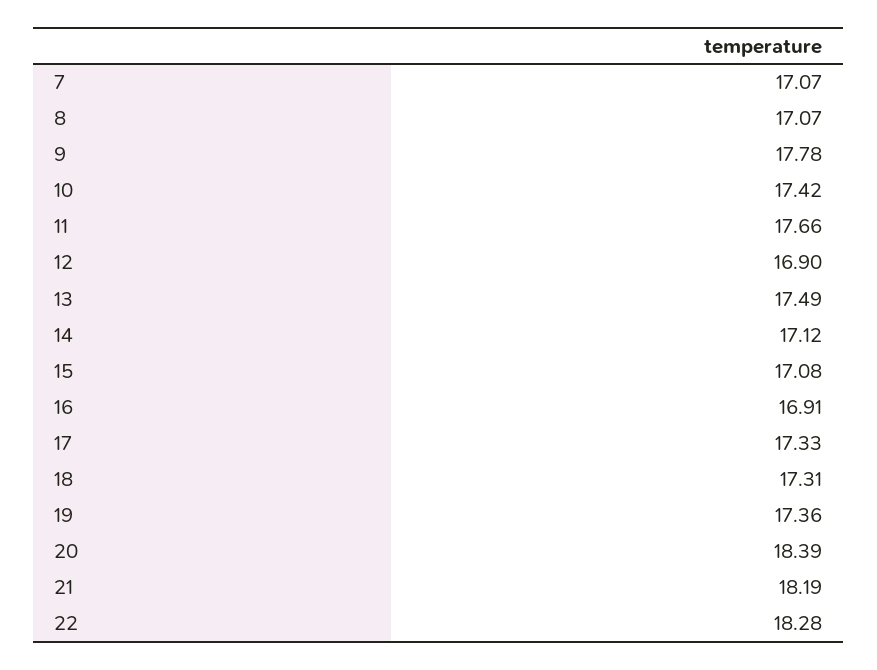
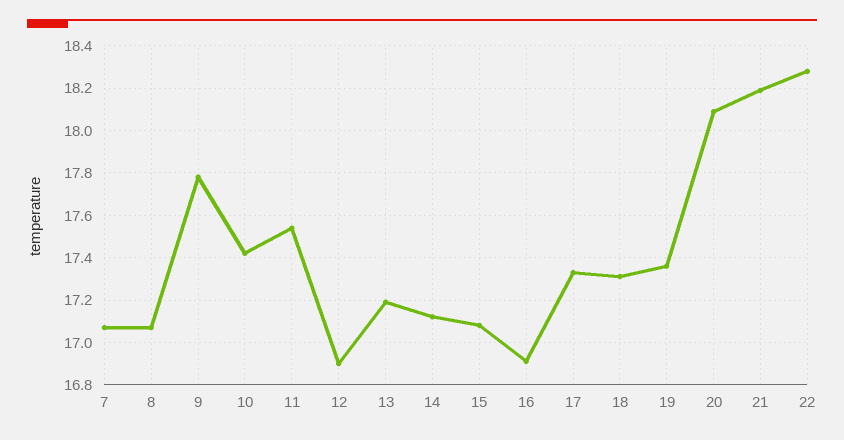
  {
    "7": 17.07,
    "8": 17.07,
    "9": 17.78,
    "10": 17.42,
-   "11": 17.66,
+   "11": 17.55,
    "12": 16.9,
-   "13": 17.49,
+   "13": 17.2,
    "14": 17.12,
    "15": 17.08,
    "16": 16.91,
    "17": 17.33,
    "18": 17.31,
    "19": 17.36,
-   "20": 18.39,
+   "20": 18.1,
    "21": 18.19,
    "22": 18.28
  }

